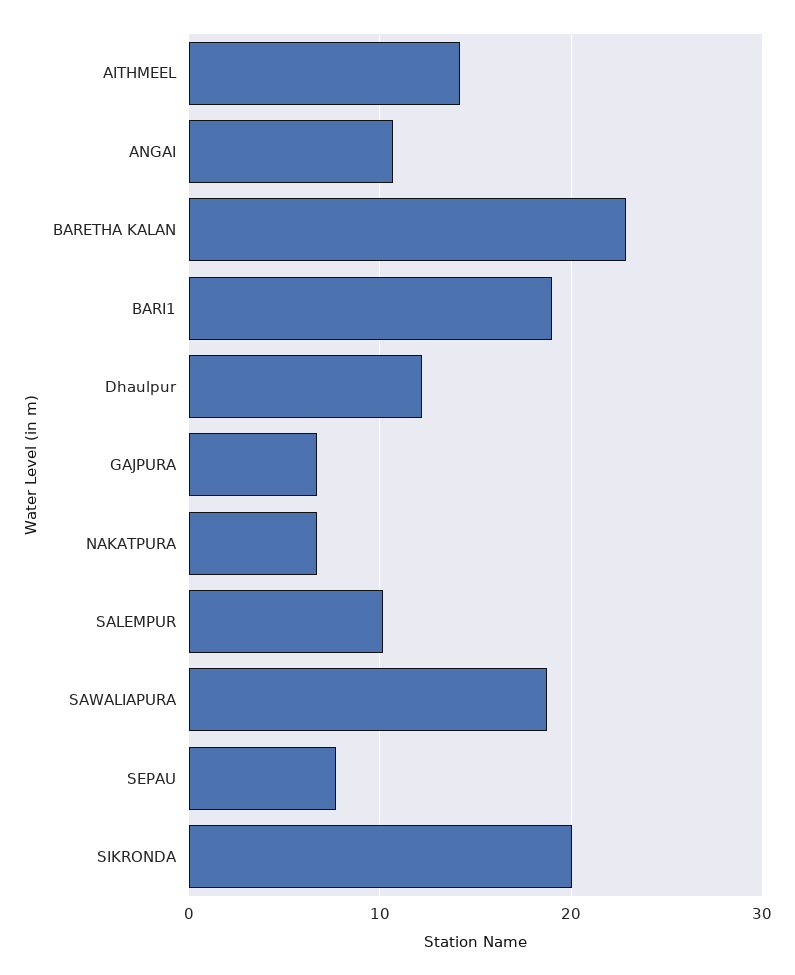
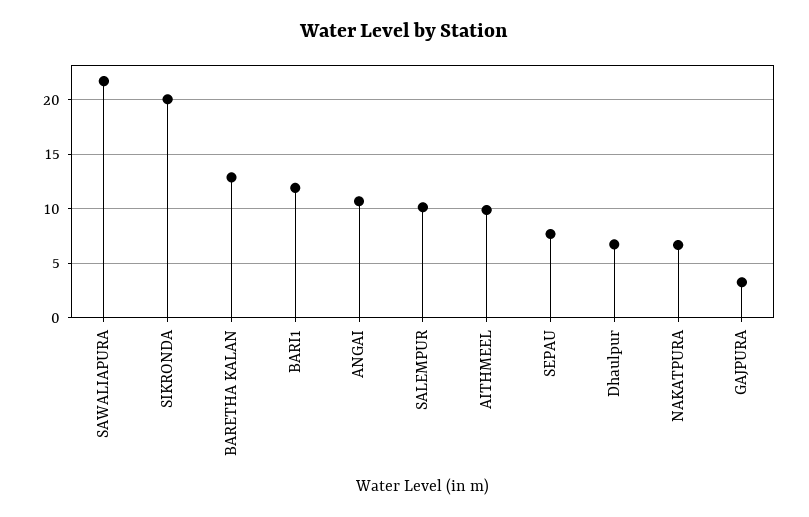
  {
-   "AITHMEEL": 14,
+   "AITHMEEL": 10,
    "ANGAI": 11,
-   "BARETHA KALAN": 23,
+   "BARETHA KALAN": 13,
-   "BARI1": 19,
+   "BARI1": 12,
-   "Dhaulpur": 12,
+   "Dhaulpur": 7,
-   "GAJPURA": 7,
+   "GAJPURA": 3,
    "NAKATPURA": 7,
    "SALEMPUR": 10,
-   "SAWALIAPURA": 19,
+   "SAWALIAPURA": 22,
    "SEPAU": 8,
    "SIKRONDA": 20
  }

